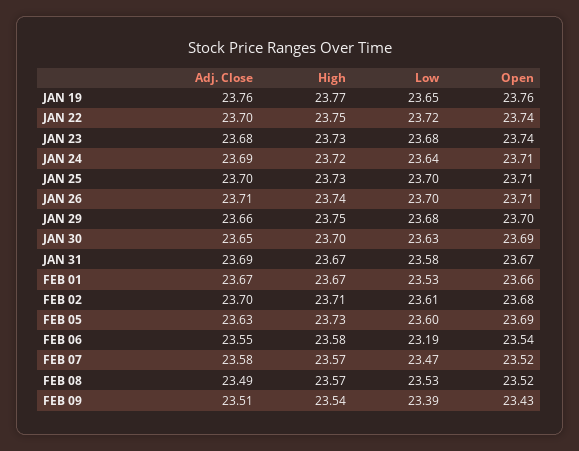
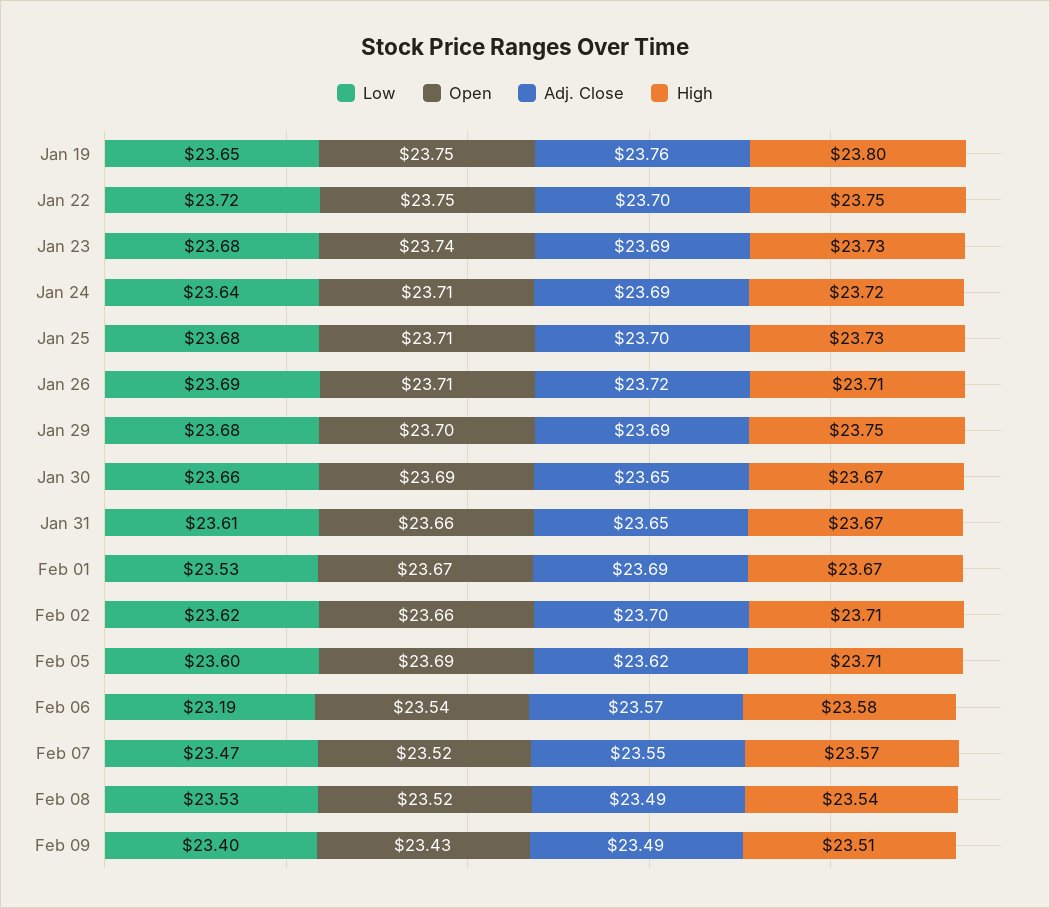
  {
    "Adj. Close": {
      "JAN 19": 23.76,
      "JAN 22": 23.7,
-     "JAN 23": 23.68,
+     "JAN 23": 23.69,
      "JAN 24": 23.69,
      "JAN 25": 23.7,
-     "JAN 26": 23.71,
+     "JAN 26": 23.72,
-     "JAN 29": 23.66,
+     "JAN 29": 23.69,
      "JAN 30": 23.65,
-     "JAN 31": 23.69,
+     "JAN 31": 23.65,
-     "FEB 01": 23.67,
+     "FEB 01": 23.69,
      "FEB 02": 23.7,
-     "FEB 05": 23.63,
+     "FEB 05": 23.62,
-     "FEB 06": 23.55,
+     "FEB 06": 23.57,
-     "FEB 07": 23.58,
+     "FEB 07": 23.55,
      "FEB 08": 23.49,
-     "FEB 09": 23.51
+     "FEB 09": 23.49
    },
    "High": {
-     "JAN 19": 23.77,
+     "JAN 19": 23.8,
      "JAN 22": 23.75,
      "JAN 23": 23.73,
      "JAN 24": 23.72,
      "JAN 25": 23.73,
-     "JAN 26": 23.74,
+     "JAN 26": 23.71,
      "JAN 29": 23.75,
-     "JAN 30": 23.7,
+     "JAN 30": 23.67,
      "JAN 31": 23.67,
      "FEB 01": 23.67,
      "FEB 02": 23.71,
-     "FEB 05": 23.73,
+     "FEB 05": 23.71,
      "FEB 06": 23.58,
      "FEB 07": 23.57,
-     "FEB 08": 23.57,
+     "FEB 08": 23.54,
-     "FEB 09": 23.54
+     "FEB 09": 23.51
    },
    "Low": {
      "JAN 19": 23.65,
      "JAN 22": 23.72,
      "JAN 23": 23.68,
      "JAN 24": 23.64,
-     "JAN 25": 23.7,
+     "JAN 25": 23.68,
-     "JAN 26": 23.7,
+     "JAN 26": 23.69,
      "JAN 29": 23.68,
-     "JAN 30": 23.63,
+     "JAN 30": 23.66,
-     "JAN 31": 23.58,
+     "JAN 31": 23.61,
      "FEB 01": 23.53,
-     "FEB 02": 23.61,
+     "FEB 02": 23.62,
      "FEB 05": 23.6,
      "FEB 06": 23.19,
      "FEB 07": 23.47,
      "FEB 08": 23.53,
-     "FEB 09": 23.39
+     "FEB 09": 23.4
    },
    "Open": {
-     "JAN 19": 23.76,
+     "JAN 19": 23.75,
-     "JAN 22": 23.74,
+     "JAN 22": 23.75,
      "JAN 23": 23.74,
      "JAN 24": 23.71,
      "JAN 25": 23.71,
      "JAN 26": 23.71,
      "JAN 29": 23.7,
      "JAN 30": 23.69,
-     "JAN 31": 23.67,
+     "JAN 31": 23.66,
-     "FEB 01": 23.66,
+     "FEB 01": 23.67,
-     "FEB 02": 23.68,
+     "FEB 02": 23.66,
      "FEB 05": 23.69,
      "FEB 06": 23.54,
      "FEB 07": 23.52,
      "FEB 08": 23.52,
      "FEB 09": 23.43
    }
  }

